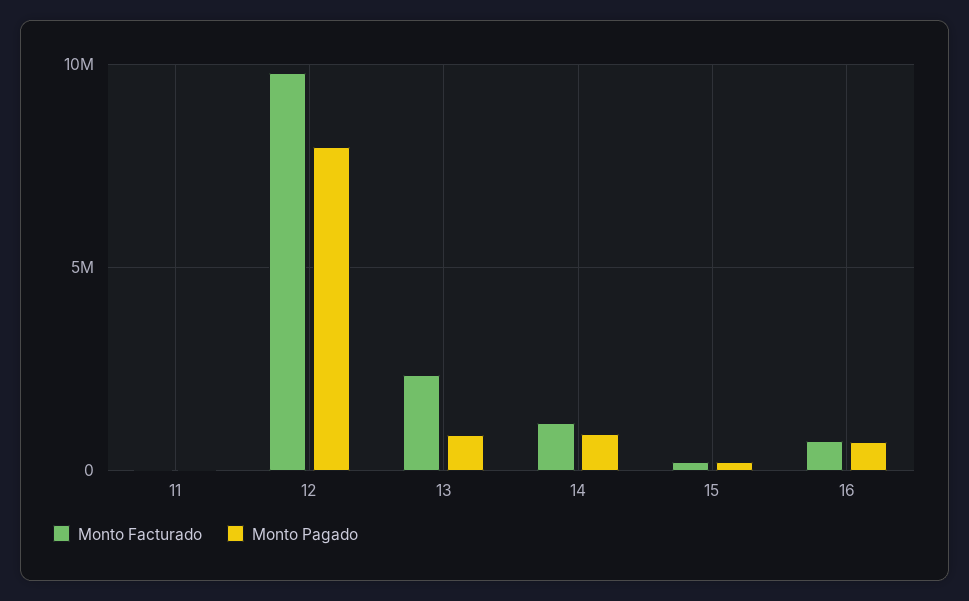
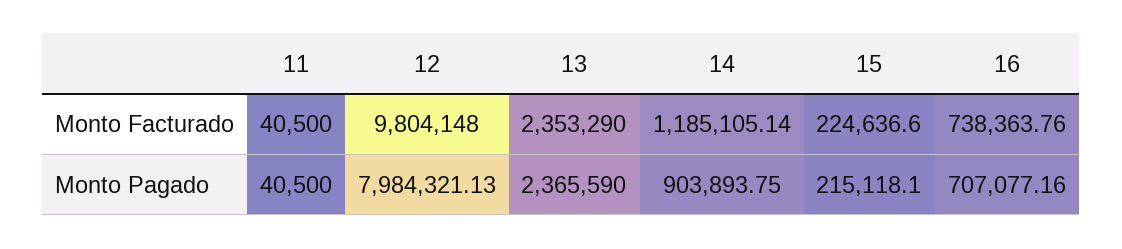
  {
    "Monto Facturado": {
      "11": 40500,
      "12": 9804148,
      "13": 2353290,
      "14": 1185105.14,
      "15": 224636.6,
      "16": 738363.76
    },
    "Monto Pagado": {
      "11": 40500,
      "12": 7984321.13,
-     "13": 1000000,
+     "13": 2365590,
      "14": 903893.75,
      "15": 215118.1,
      "16": 707077.16
    }
  }

